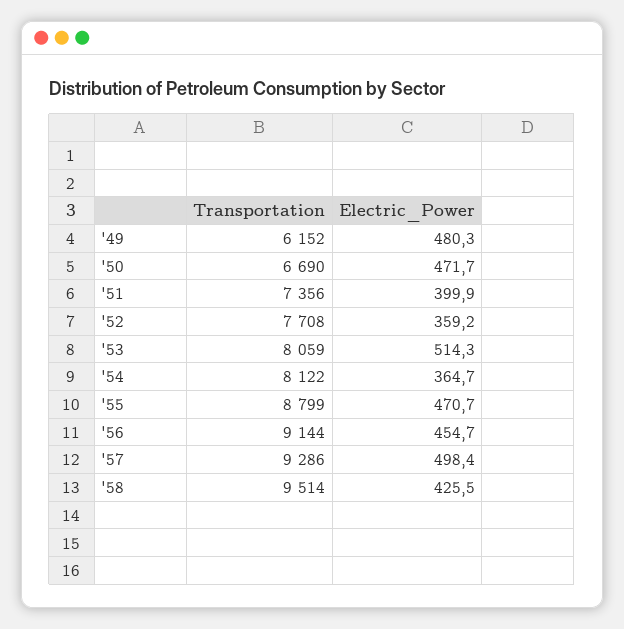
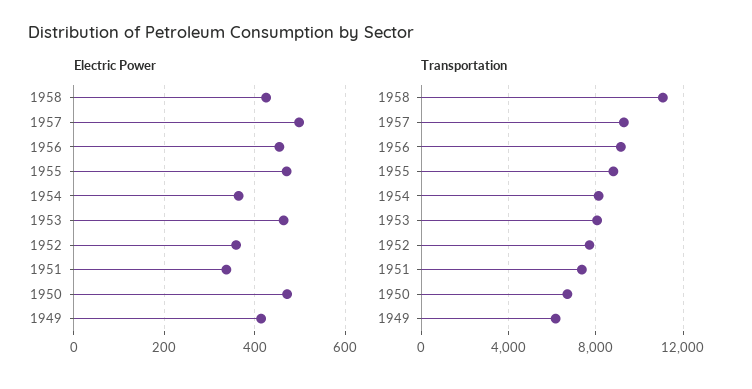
  {
    "Transportation": {
      "'49": 6152,
      "'50": 6690,
      "'51": 7356,
      "'52": 7708,
      "'53": 8059,
      "'54": 8122,
      "'55": 8799,
      "'56": 9144,
      "'57": 9286,
-     "'58": 9514
+     "'58": 11000
    },
    "Electric_Power": {
-     "'49": 480.3,
+     "'49": 420,
      "'50": 471.7,
-     "'51": 399.9,
+     "'51": 340,
      "'52": 359.2,
-     "'53": 514.3,
+     "'53": 460,
      "'54": 364.7,
      "'55": 470.7,
      "'56": 454.7,
      "'57": 498.4,
      "'58": 425.5
    }
  }

